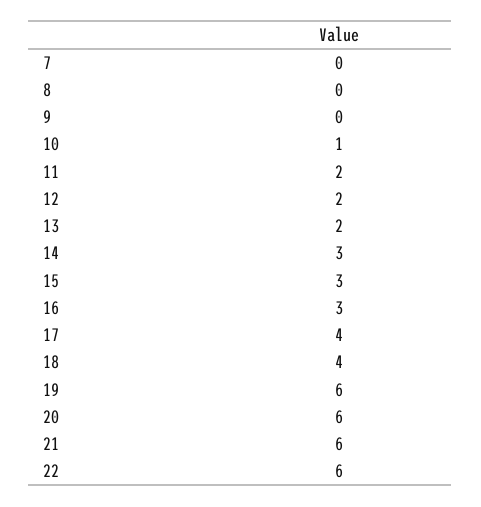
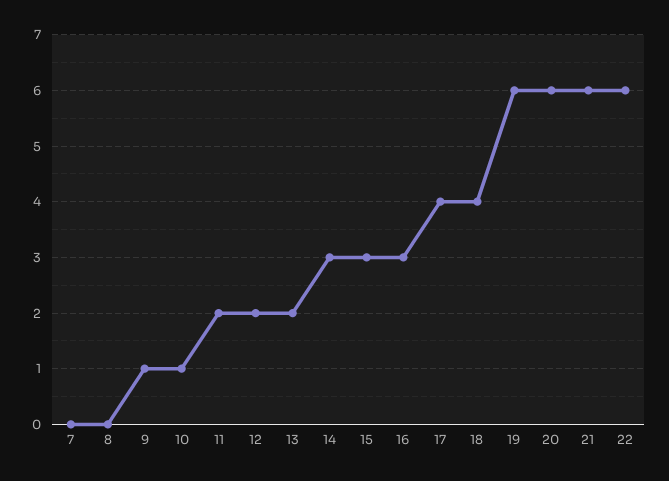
  {
    "7": 0,
    "8": 0,
-   "9": 0,
+   "9": 1,
    "10": 1,
    "11": 2,
    "12": 2,
    "13": 2,
    "14": 3,
    "15": 3,
    "16": 3,
    "17": 4,
    "18": 4,
    "19": 6,
    "20": 6,
    "21": 6,
    "22": 6
  }

